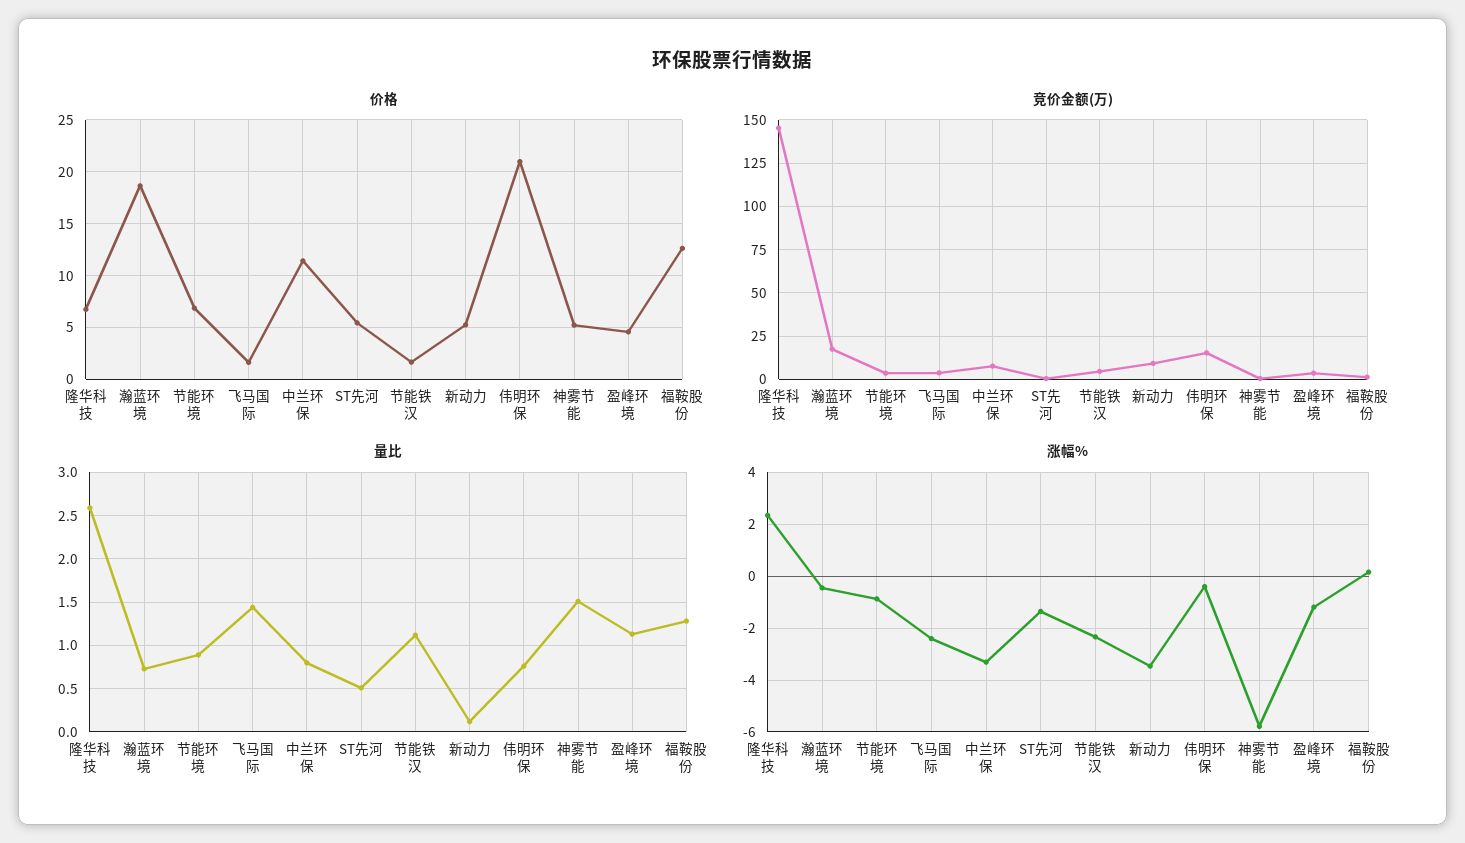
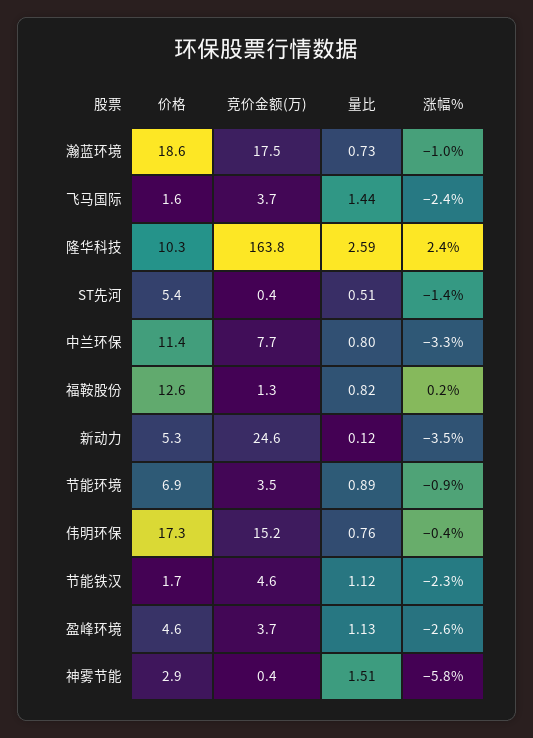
  {
    "价格": {
-     "隆华科技": 7,
+     "隆华科技": 10.3,
      "瀚蓝环境": 18.6,
      "节能环境": 6.9,
      "飞马国际": 1.6,
      "中兰环保": 11.4,
      "ST先河": 5.4,
      "节能铁汉": 1.7,
      "新动力": 5.3,
-     "伟明环保": 21,
+     "伟明环保": 17.3,
-     "神雾节能": 5,
+     "神雾节能": 2.9,
      "盈峰环境": 4.6,
      "福鞍股份": 12.6
    },
    "竞价金额(万)": {
-     "隆华科技": 145,
+     "隆华科技": 163.8,
      "瀚蓝环境": 17.5,
      "节能环境": 3.5,
      "飞马国际": 3.7,
      "中兰环保": 7.7,
      "ST先河": 0.4,
      "节能铁汉": 4.6,
-     "新动力": 10,
+     "新动力": 24.6,
      "伟明环保": 15.2,
      "神雾节能": 0.4,
      "盈峰环境": 3.7,
      "福鞍股份": 1.3
    },
    "量比": {
      "隆华科技": 2.59,
      "瀚蓝环境": 0.73,
      "节能环境": 0.89,
      "飞马国际": 1.44,
      "中兰环保": 0.8,
      "ST先河": 0.51,
      "节能铁汉": 1.12,
      "新动力": 0.12,
      "伟明环保": 0.76,
      "神雾节能": 1.51,
      "盈峰环境": 1.13,
-     "福鞍股份": 1.3
+     "福鞍股份": 0.82
    },
    "涨幅%": {
      "隆华科技": 2.4,
-     "瀚蓝环境": -0.5,
+     "瀚蓝环境": -1,
      "节能环境": -0.9,
      "飞马国际": -2.4,
      "中兰环保": -3.3,
      "ST先河": -1.4,
      "节能铁汉": -2.3,
      "新动力": -3.5,
      "伟明环保": -0.4,
      "神雾节能": -5.8,
-     "盈峰环境": -1.25,
+     "盈峰环境": -2.6,
      "福鞍股份": 0.2
    }
  }

